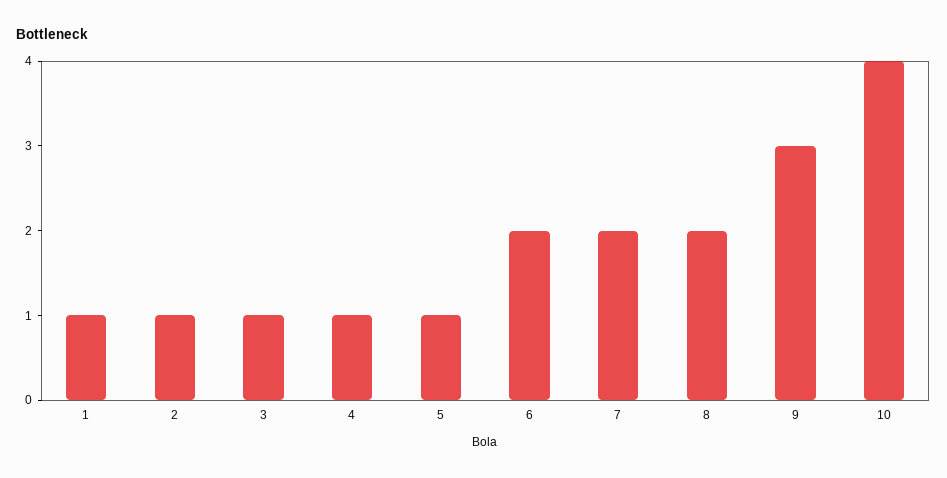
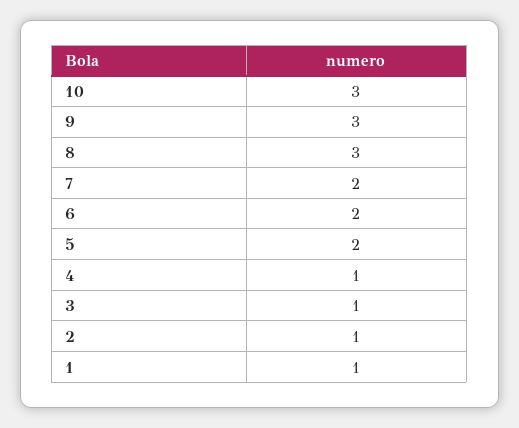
  {
    "1": 1,
    "2": 1,
    "3": 1,
    "4": 1,
-   "5": 1,
+   "5": 2,
    "6": 2,
    "7": 2,
-   "8": 2,
+   "8": 3,
    "9": 3,
-   "10": 4
+   "10": 3
  }

